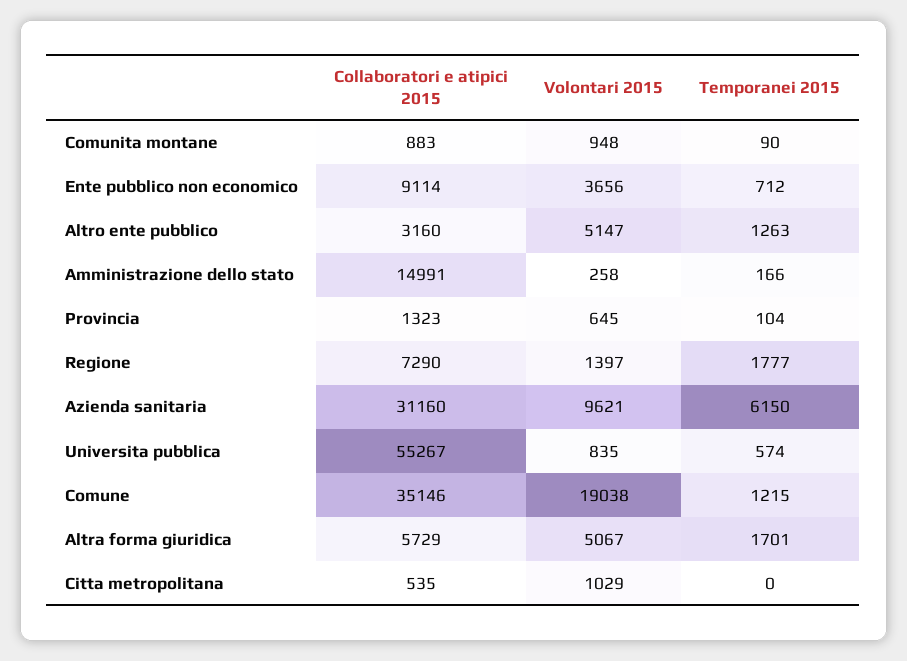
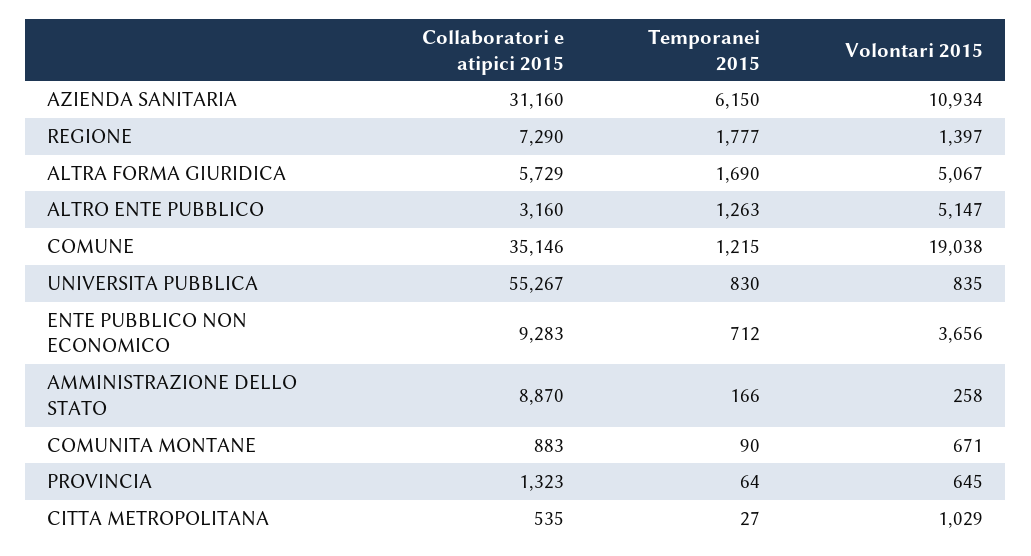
  {
    "Collaboratori e atipici 2015": {
      "Comunita montane": 883,
-     "Ente pubblico non economico": 9114,
+     "Ente pubblico non economico": 9283,
      "Altro ente pubblico": 3160,
-     "Amministrazione dello stato": 14991,
+     "Amministrazione dello stato": 8870,
      "Provincia": 1323,
      "Regione": 7290,
      "Azienda sanitaria": 31160,
      "Universita pubblica": 55267,
      "Comune": 35146,
      "Altra forma giuridica": 5729,
      "Citta metropolitana": 535
    },
    "Volontari 2015": {
-     "Comunita montane": 948,
+     "Comunita montane": 671,
      "Ente pubblico non economico": 3656,
      "Altro ente pubblico": 5147,
      "Amministrazione dello stato": 258,
      "Provincia": 645,
      "Regione": 1397,
-     "Azienda sanitaria": 9621,
+     "Azienda sanitaria": 10934,
      "Universita pubblica": 835,
      "Comune": 19038,
      "Altra forma giuridica": 5067,
      "Citta metropolitana": 1029
    },
    "Temporanei 2015": {
      "Comunita montane": 90,
      "Ente pubblico non economico": 712,
      "Altro ente pubblico": 1263,
      "Amministrazione dello stato": 166,
-     "Provincia": 104,
+     "Provincia": 64,
      "Regione": 1777,
      "Azienda sanitaria": 6150,
-     "Universita pubblica": 574,
+     "Universita pubblica": 830,
      "Comune": 1215,
-     "Altra forma giuridica": 1701,
+     "Altra forma giuridica": 1690,
-     "Citta metropolitana": 0
+     "Citta metropolitana": 27
    }
  }

